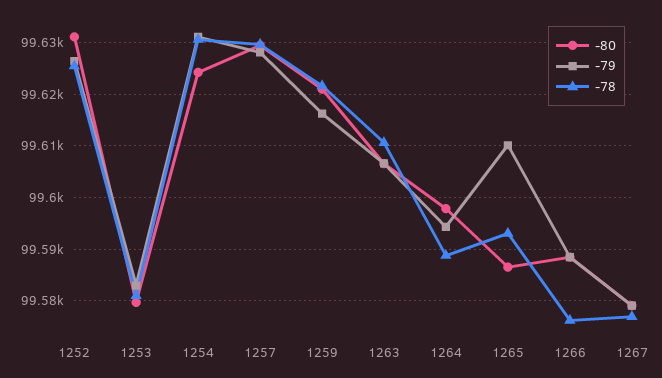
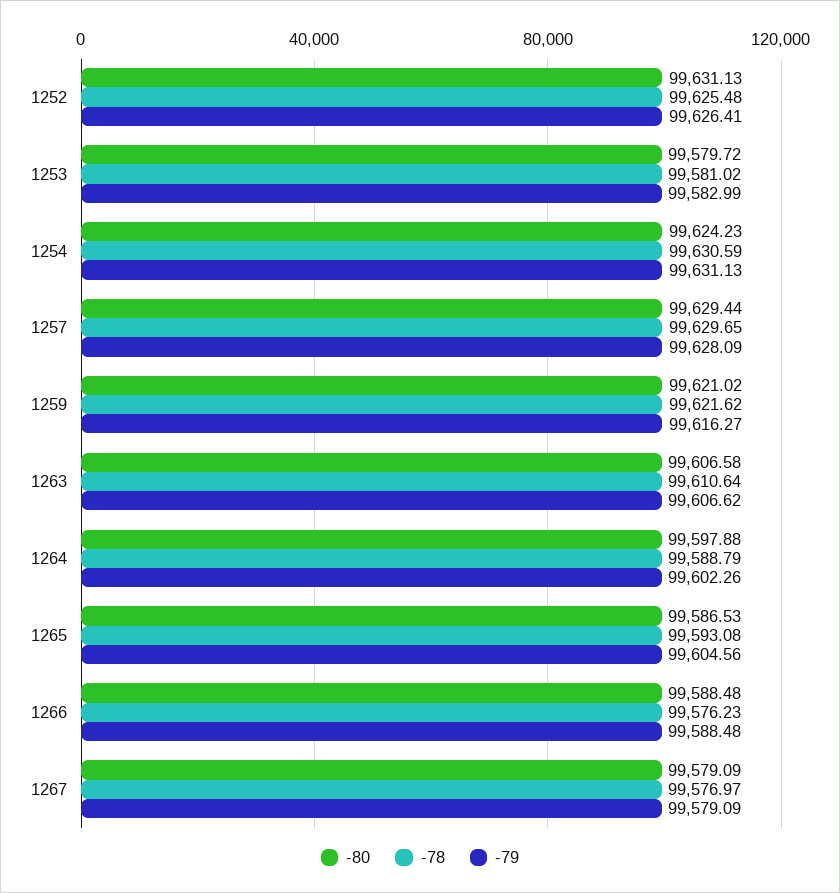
  {
    "-80": {
      "1252": 99631.13,
      "1253": 99579.72,
      "1254": 99624.23,
      "1257": 99629.44,
      "1259": 99621.02,
      "1263": 99606.58,
      "1264": 99597.88,
      "1265": 99586.53,
      "1266": 99588.48,
      "1267": 99579.09
    },
    "-79": {
      "1252": 99626.41,
      "1253": 99582.99,
      "1254": 99631.13,
      "1257": 99628.09,
      "1259": 99616.27,
      "1263": 99606.62,
-     "1264": 99594,
+     "1264": 99602.26,
-     "1265": 99610,
+     "1265": 99604.56,
      "1266": 99588.48,
      "1267": 99579.09
    },
    "-78": {
      "1252": 99625.48,
      "1253": 99581.02,
      "1254": 99630.59,
      "1257": 99629.65,
      "1259": 99621.62,
      "1263": 99610.64,
      "1264": 99588.79,
      "1265": 99593.08,
      "1266": 99576.23,
      "1267": 99576.97
    }
  }

